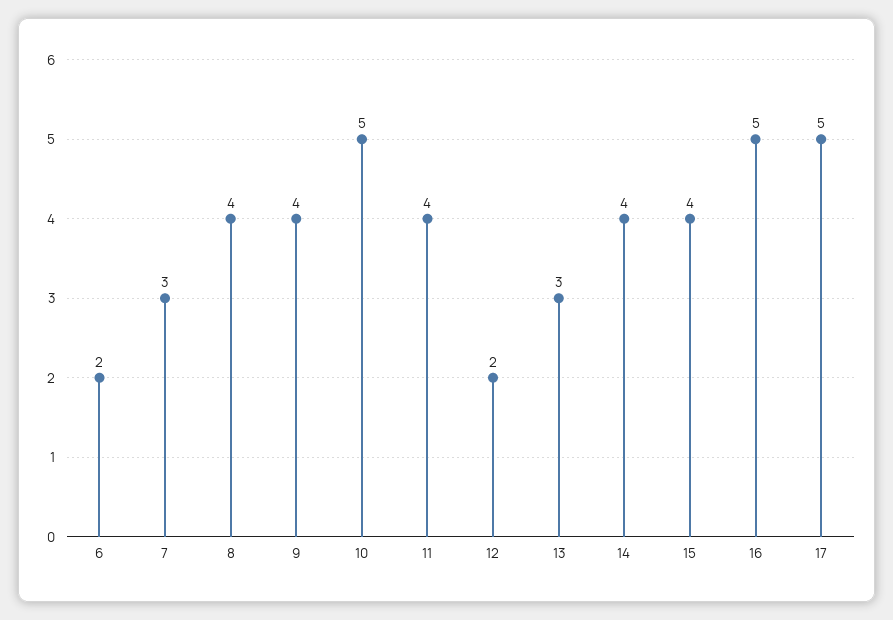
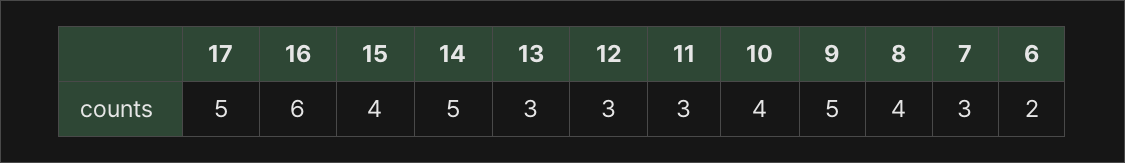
  {
    "6": 2,
    "7": 3,
    "8": 4,
-   "9": 4,
+   "9": 5,
-   "10": 5,
+   "10": 4,
-   "11": 4,
+   "11": 3,
-   "12": 2,
+   "12": 3,
    "13": 3,
-   "14": 4,
+   "14": 5,
    "15": 4,
-   "16": 5,
+   "16": 6,
    "17": 5
  }

